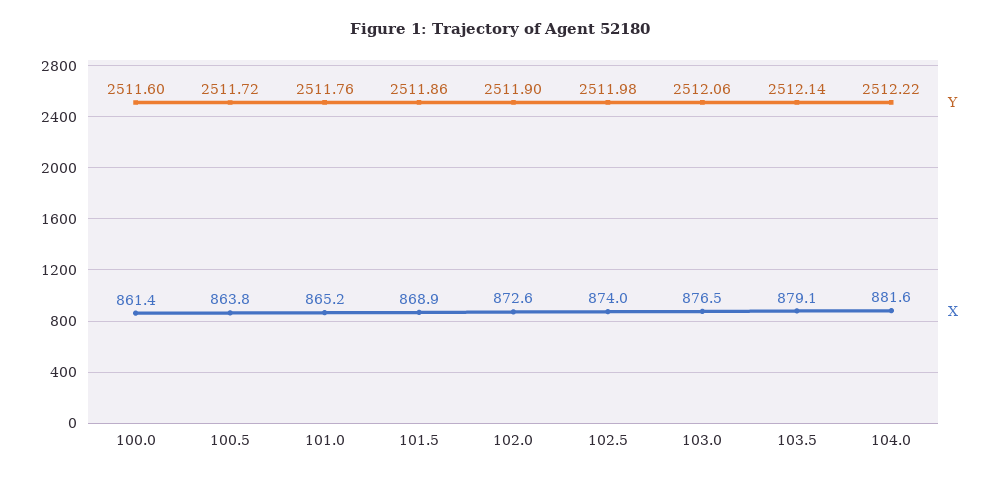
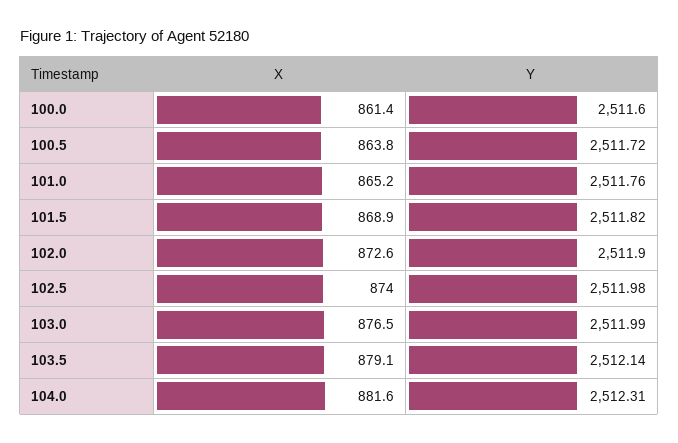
  {
    "Y": {
      "100.0": 2511.6,
      "100.5": 2511.72,
      "101.0": 2511.76,
-     "101.5": 2511.86,
+     "101.5": 2511.82,
      "102.0": 2511.9,
      "102.5": 2511.98,
-     "103.0": 2512.06,
+     "103.0": 2511.99,
      "103.5": 2512.14,
-     "104.0": 2512.22
+     "104.0": 2512.31
    },
    "X": {
      "100.0": 861.4,
      "100.5": 863.8,
      "101.0": 865.2,
      "101.5": 868.9,
      "102.0": 872.6,
      "102.5": 874,
      "103.0": 876.5,
      "103.5": 879.1,
      "104.0": 881.6
    }
  }

